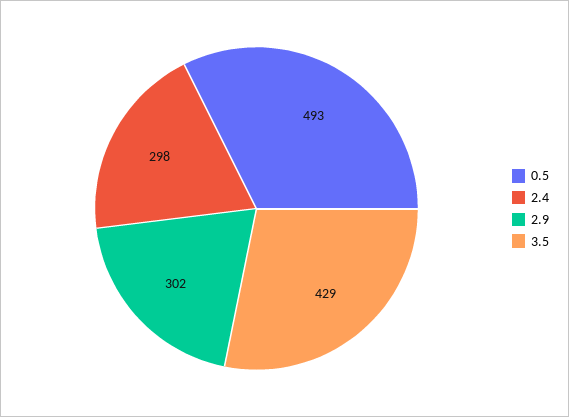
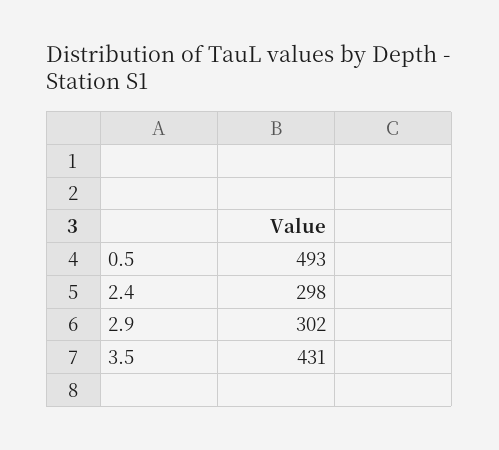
  {
    "0.5": 493,
    "2.4": 298,
    "2.9": 302,
-   "3.5": 429
+   "3.5": 431
  }

